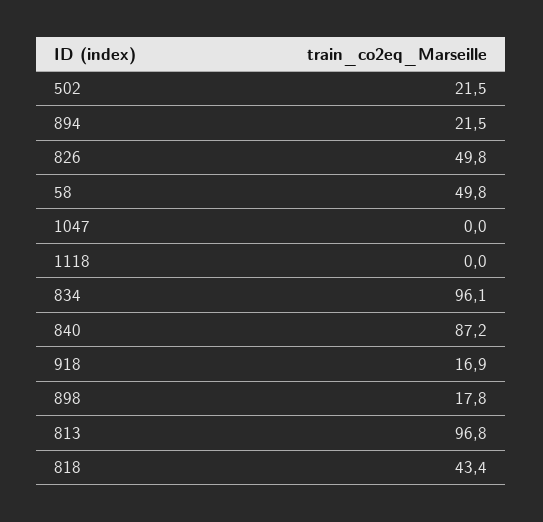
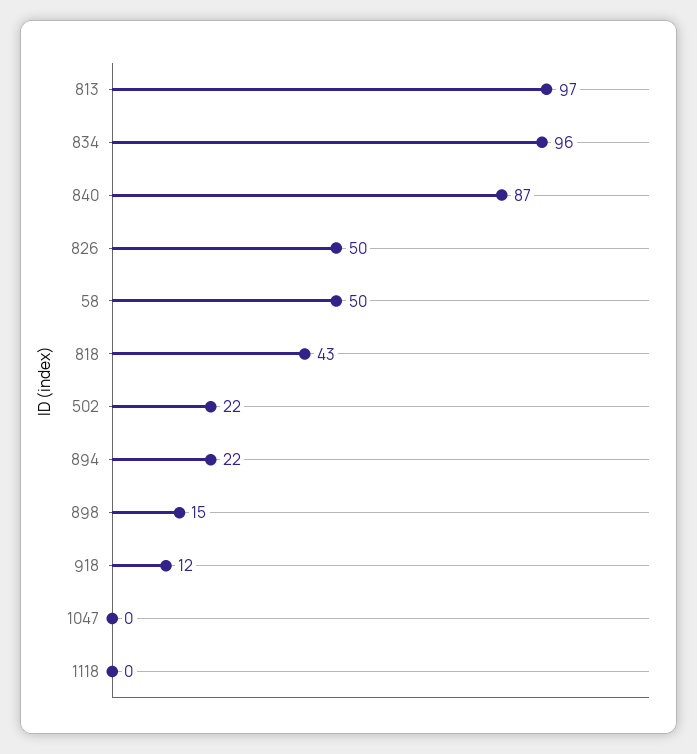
  {
    "502": 21.5,
    "894": 21.5,
    "826": 49.8,
    "58": 49.8,
    "1047": 0,
    "1118": 0,
    "834": 96.1,
    "840": 87.2,
-   "918": 16.9,
+   "918": 12,
-   "898": 17.8,
+   "898": 15,
    "813": 96.8,
    "818": 43.4
  }

